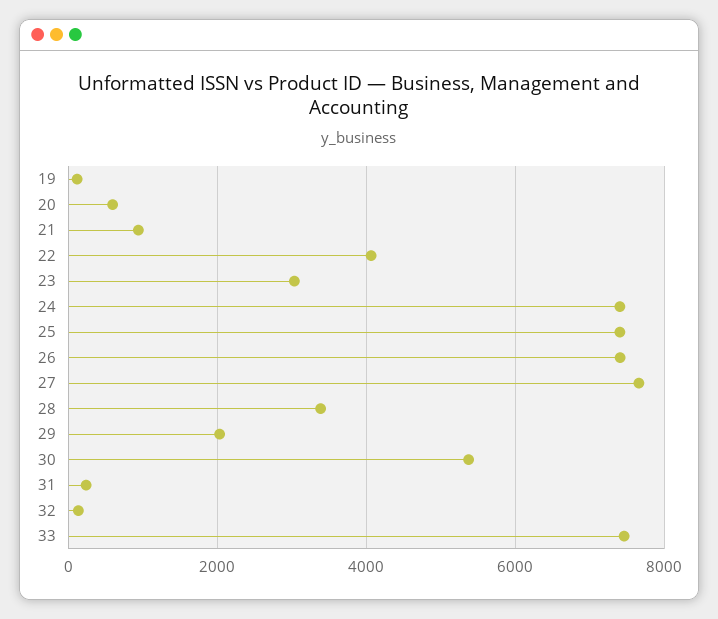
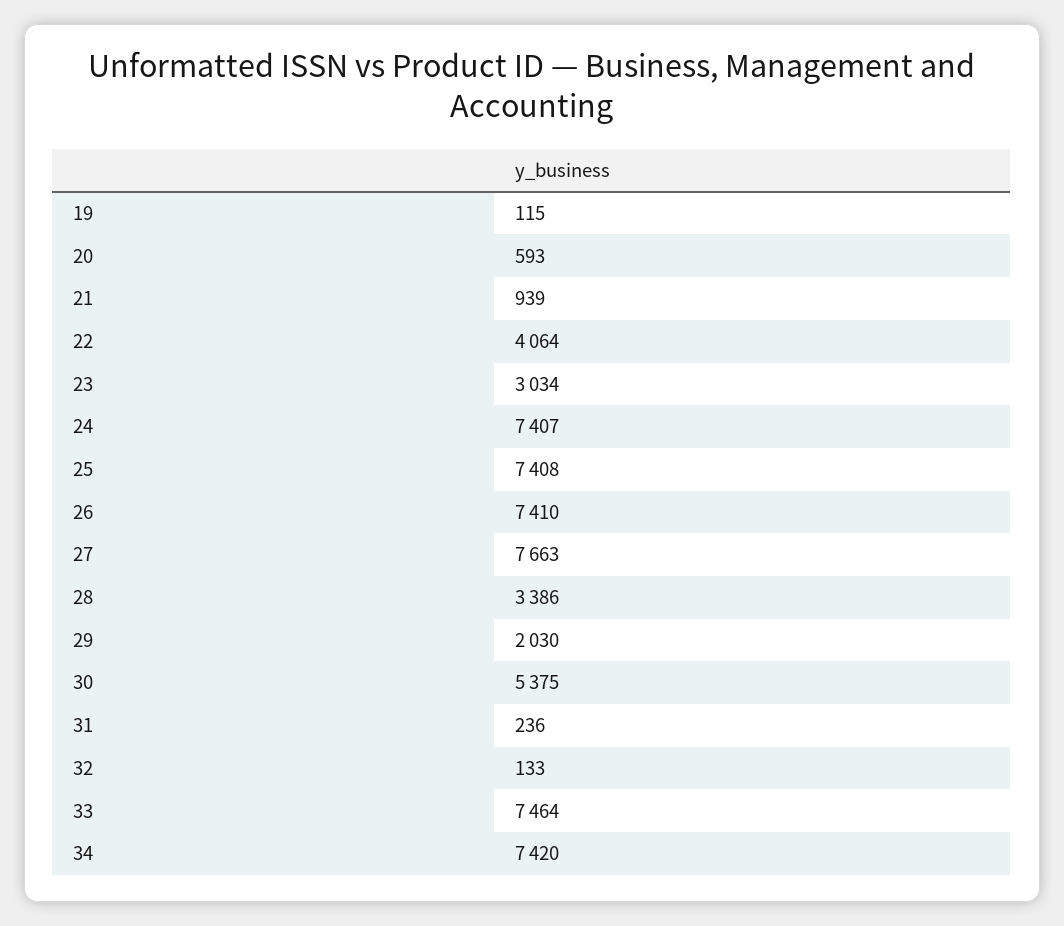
  {
    "19": 115,
    "20": 593,
    "21": 939,
    "22": 4064,
    "23": 3034,
    "24": 7407,
    "25": 7408,
    "26": 7410,
    "27": 7663,
    "28": 3386,
    "29": 2030,
    "30": 5375,
    "31": 236,
    "32": 133,
-   "33": 7464
+   "33": 7464,
+   "34": 7420
  }

